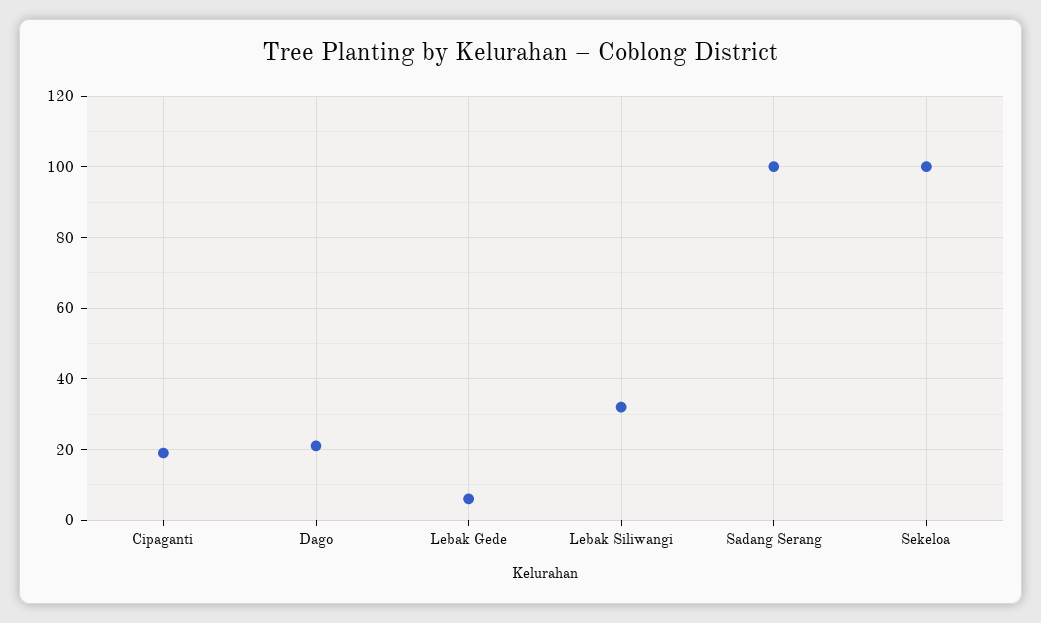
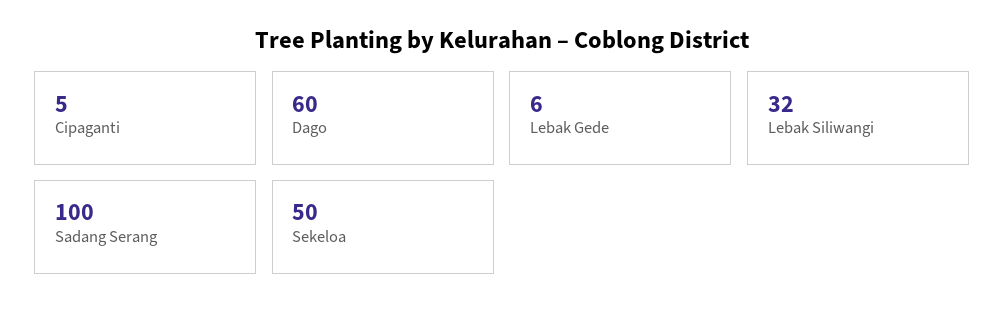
  {
-   "Cipaganti": 20,
+   "Cipaganti": 5,
-   "Dago": 20,
+   "Dago": 60,
    "Lebak Gede": 6,
    "Lebak Siliwangi": 32,
    "Sadang Serang": 100,
-   "Sekeloa": 100
+   "Sekeloa": 50
  }

